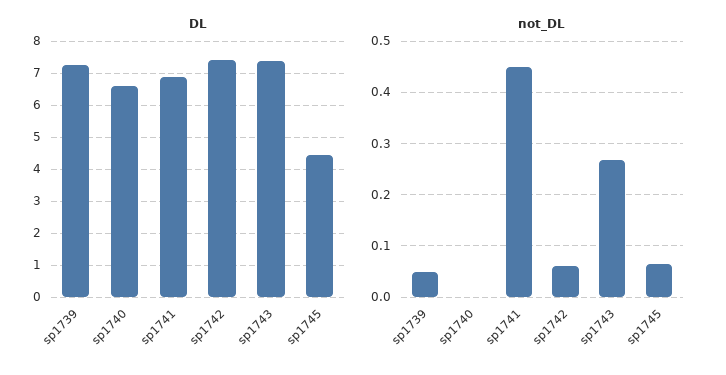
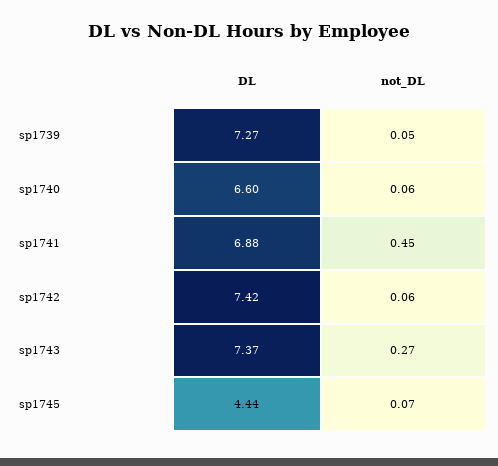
  {
    "DL": {
      "sp1739": 7.27,
      "sp1740": 6.6,
      "sp1741": 6.88,
      "sp1742": 7.42,
      "sp1743": 7.37,
      "sp1745": 4.44
    },
    "not_DL": {
      "sp1739": 0.05,
-     "sp1740": 0,
+     "sp1740": 0.06,
      "sp1741": 0.45,
      "sp1742": 0.06,
      "sp1743": 0.27,
      "sp1745": 0.07
    }
  }

